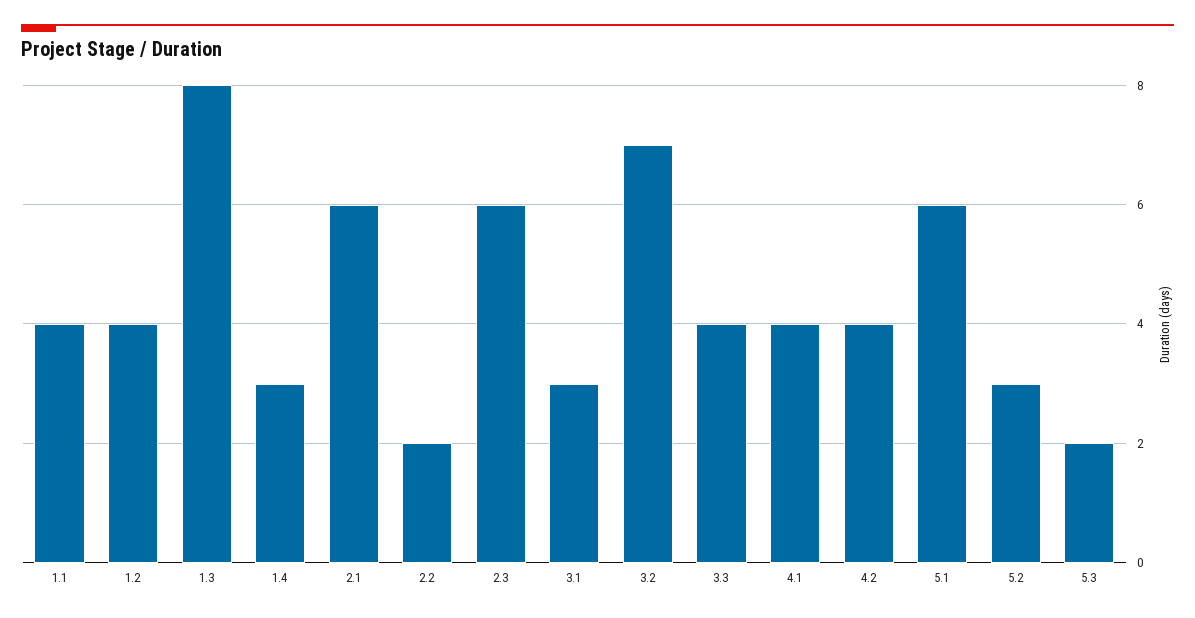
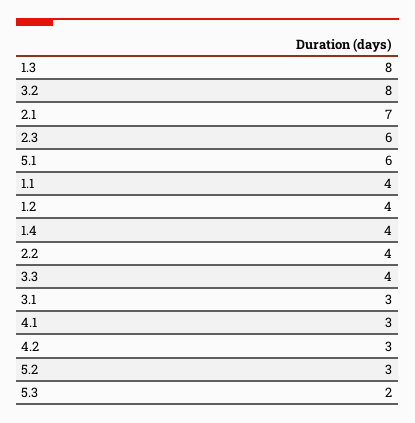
  {
    "1.1": 4,
    "1.2": 4,
    "1.3": 8,
-   "1.4": 3,
+   "1.4": 4,
-   "2.1": 6,
+   "2.1": 7,
-   "2.2": 2,
+   "2.2": 4,
    "2.3": 6,
    "3.1": 3,
-   "3.2": 7,
+   "3.2": 8,
    "3.3": 4,
-   "4.1": 4,
+   "4.1": 3,
-   "4.2": 4,
+   "4.2": 3,
    "5.1": 6,
    "5.2": 3,
    "5.3": 2
  }

